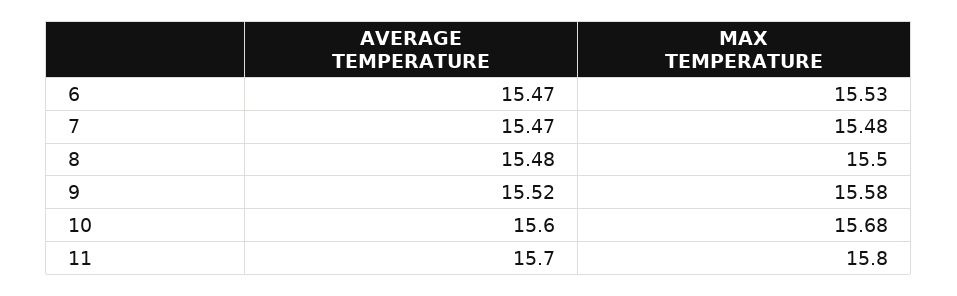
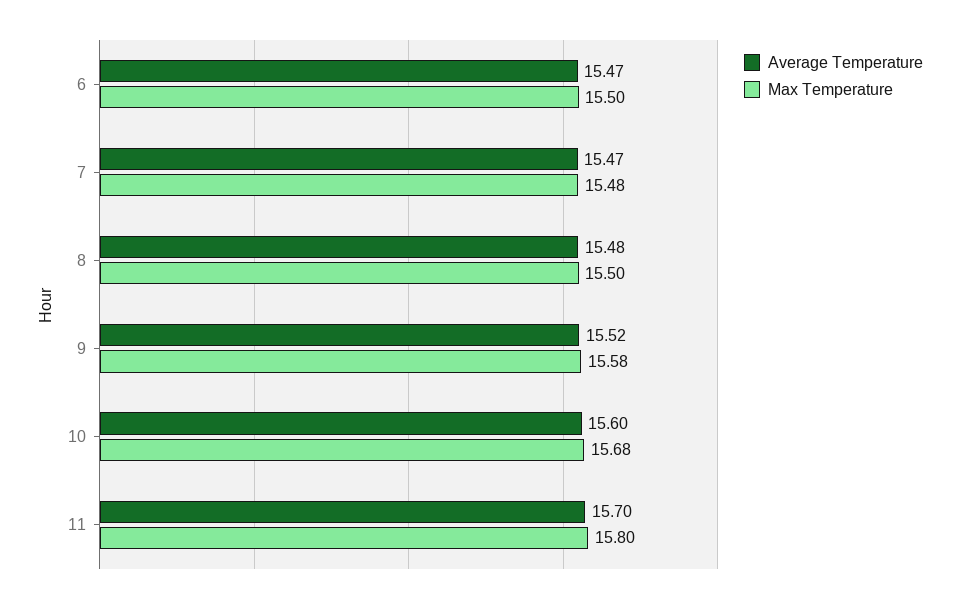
  {
    "AVERAGE TEMPERATURE": {
      "6": 15.47,
      "7": 15.47,
      "8": 15.48,
      "9": 15.52,
      "10": 15.6,
      "11": 15.7
    },
    "MAX TEMPERATURE": {
-     "6": 15.53,
+     "6": 15.5,
      "7": 15.48,
      "8": 15.5,
      "9": 15.58,
      "10": 15.68,
      "11": 15.8
    }
  }

